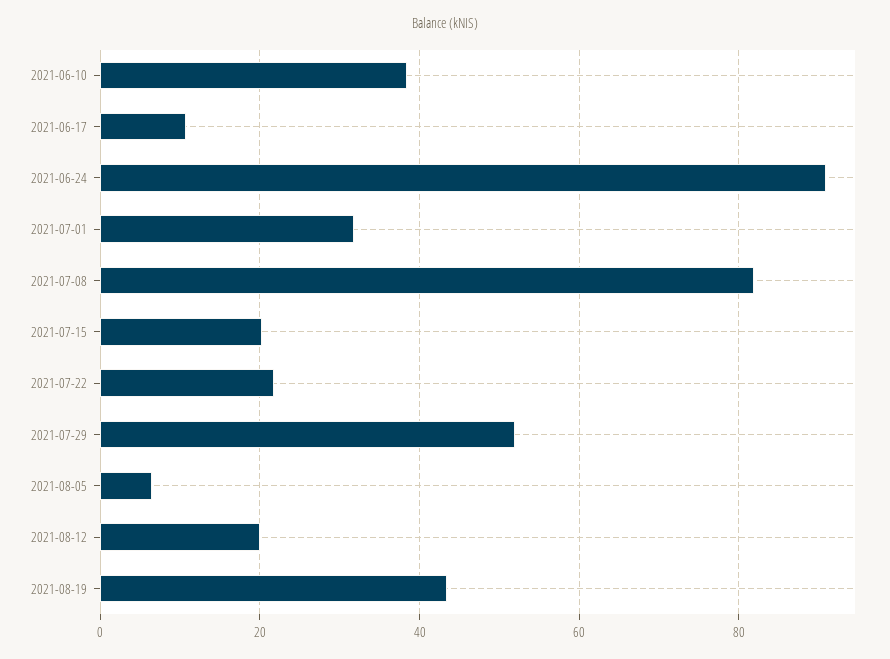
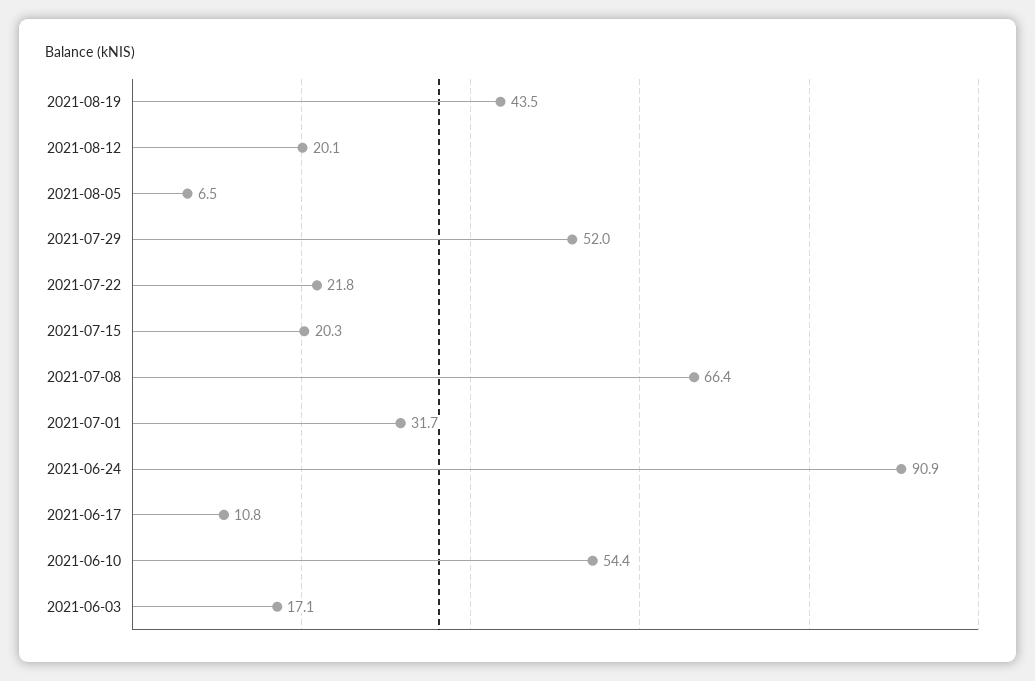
  {
-   "2021-06-10": 38,
+   "2021-06-10": 54.4,
    "2021-06-17": 10.8,
    "2021-06-24": 90.9,
    "2021-07-01": 31.7,
-   "2021-07-08": 82,
+   "2021-07-08": 66.4,
    "2021-07-15": 20.3,
    "2021-07-22": 21.8,
    "2021-07-29": 52,
    "2021-08-05": 6.5,
    "2021-08-12": 20.1,
-   "2021-08-19": 43.5
+   "2021-08-19": 43.5,
+   "2021-06-03": 17.1
  }

